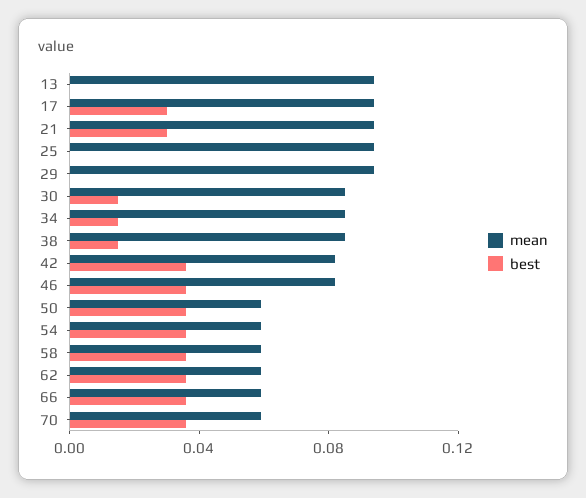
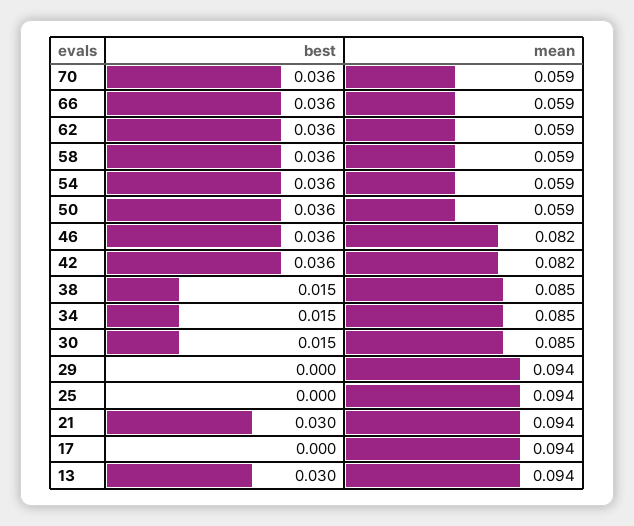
  {
    "mean": {
      "13": 0.094,
      "17": 0.094,
      "21": 0.094,
      "25": 0.094,
      "29": 0.094,
      "30": 0.085,
      "34": 0.085,
      "38": 0.085,
      "42": 0.082,
      "46": 0.082,
      "50": 0.059,
      "54": 0.059,
      "58": 0.059,
      "62": 0.059,
      "66": 0.059,
      "70": 0.059
    },
    "best": {
-     "13": 0,
+     "13": 0.03,
-     "17": 0.03,
+     "17": 0,
      "21": 0.03,
      "25": 0,
      "29": 0,
      "30": 0.015,
      "34": 0.015,
      "38": 0.015,
      "42": 0.036,
      "46": 0.036,
      "50": 0.036,
      "54": 0.036,
      "58": 0.036,
      "62": 0.036,
      "66": 0.036,
      "70": 0.036
    }
  }

